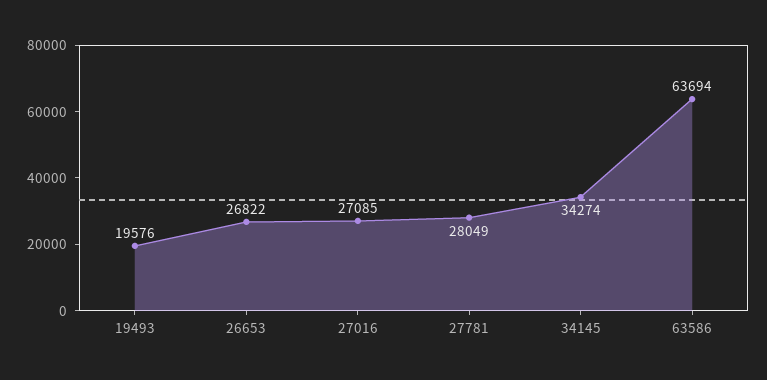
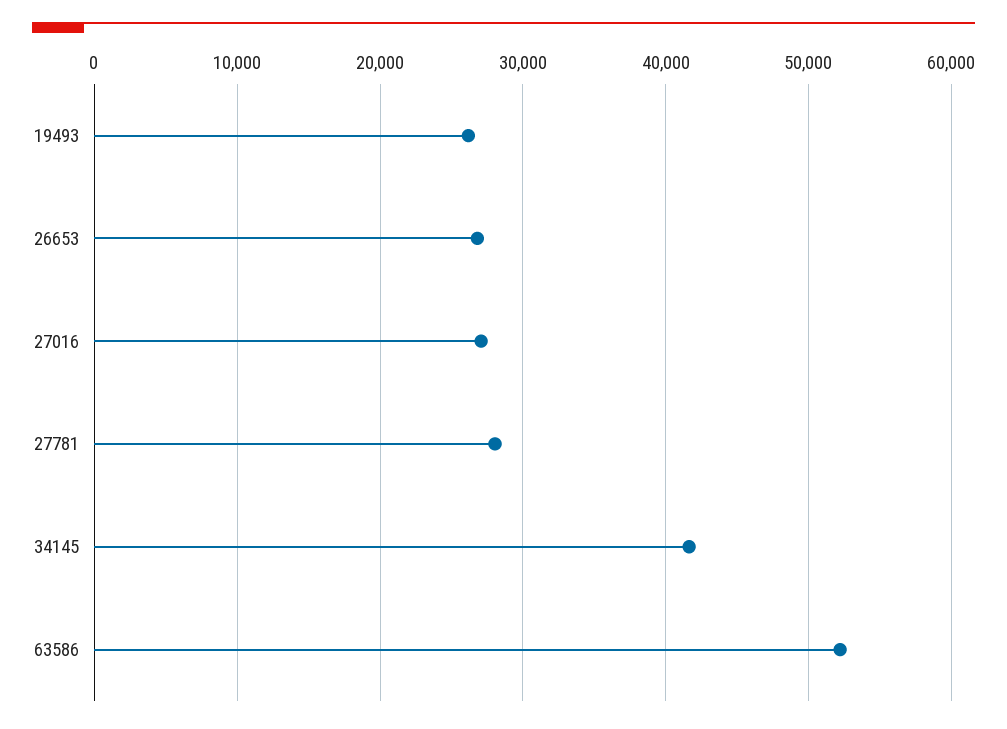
  {
-   "19493": 19576,
+   "19493": 26000,
    "26653": 26822,
    "27016": 27085,
    "27781": 28049,
-   "34145": 34274,
+   "34145": 42000,
-   "63586": 63694
+   "63586": 52000
  }

